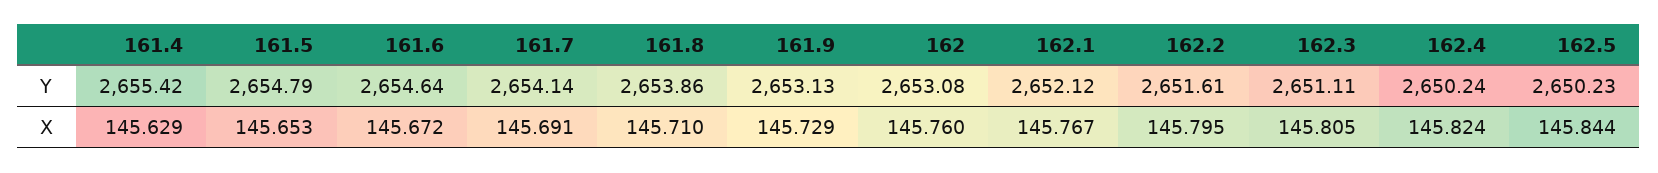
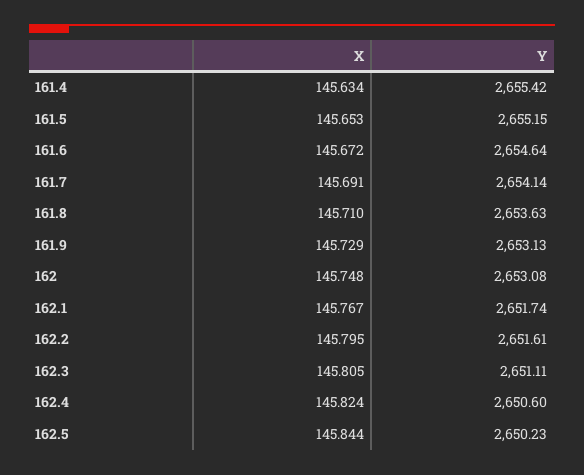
  {
    "161.4": {
      "Y": 2655.42,
-     "X": 145.629
+     "X": 145.634
    },
    "161.5": {
-     "Y": 2654.79,
+     "Y": 2655.15,
      "X": 145.653
    },
    "161.6": {
      "Y": 2654.64,
      "X": 145.672
    },
    "161.7": {
      "Y": 2654.14,
      "X": 145.691
    },
    "161.8": {
-     "Y": 2653.86,
+     "Y": 2653.63,
      "X": 145.71
    },
    "161.9": {
      "Y": 2653.13,
      "X": 145.729
    },
    "162": {
      "Y": 2653.08,
-     "X": 145.76
+     "X": 145.748
    },
    "162.1": {
-     "Y": 2652.12,
+     "Y": 2651.74,
      "X": 145.767
    },
    "162.2": {
      "Y": 2651.61,
      "X": 145.795
    },
    "162.3": {
      "Y": 2651.11,
      "X": 145.805
    },
    "162.4": {
-     "Y": 2650.24,
+     "Y": 2650.6,
      "X": 145.824
    },
    "162.5": {
      "Y": 2650.23,
      "X": 145.844
    }
  }

